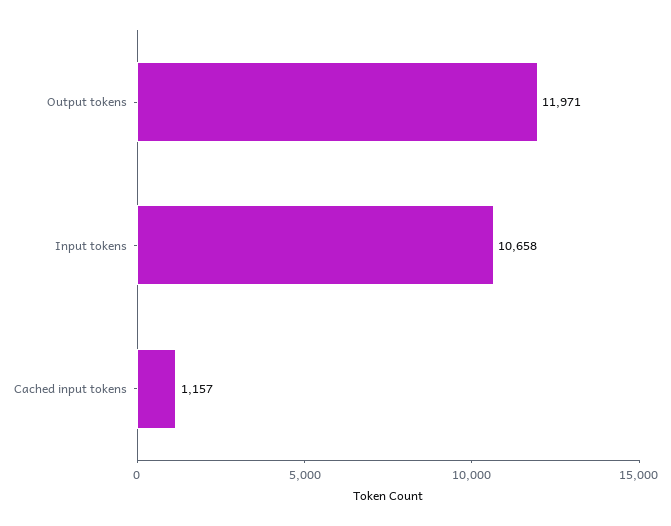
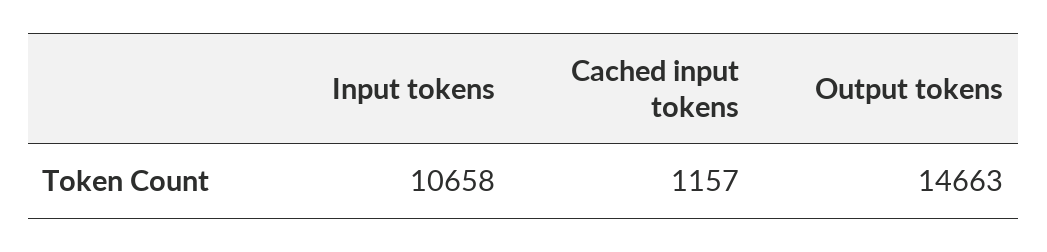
  {
-   "Output tokens": 11971,
+   "Output tokens": 14663,
    "Input tokens": 10658,
    "Cached input tokens": 1157
  }

